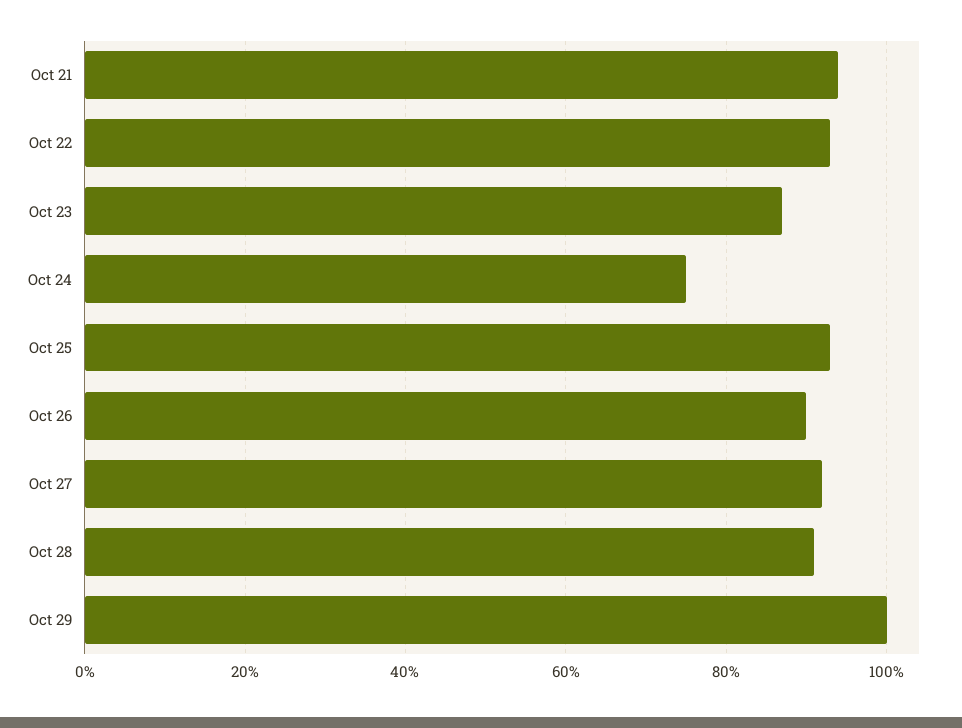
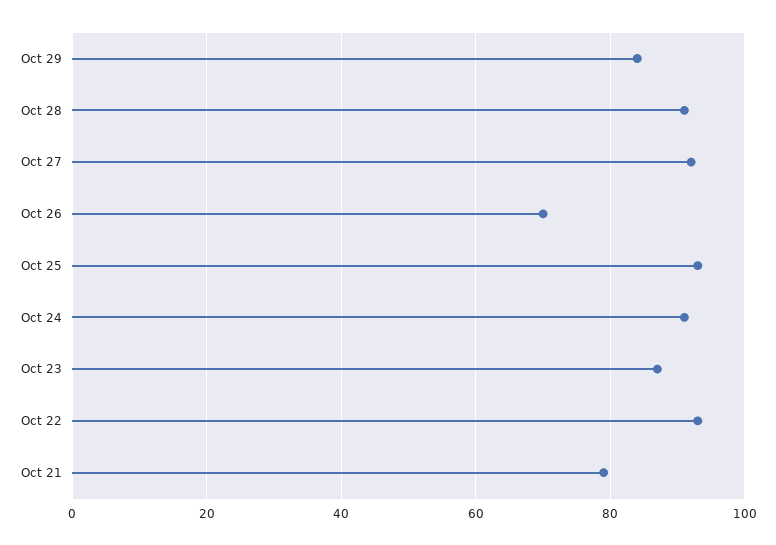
  {
-   "Oct 21": 95,
+   "Oct 21": 80,
    "Oct 22": 95,
    "Oct 23": 85,
-   "Oct 24": 75,
+   "Oct 24": 90,
    "Oct 25": 95,
-   "Oct 26": 90,
+   "Oct 26": 70,
    "Oct 27": 90,
    "Oct 28": 90,
-   "Oct 29": 100
+   "Oct 29": 85
  }

